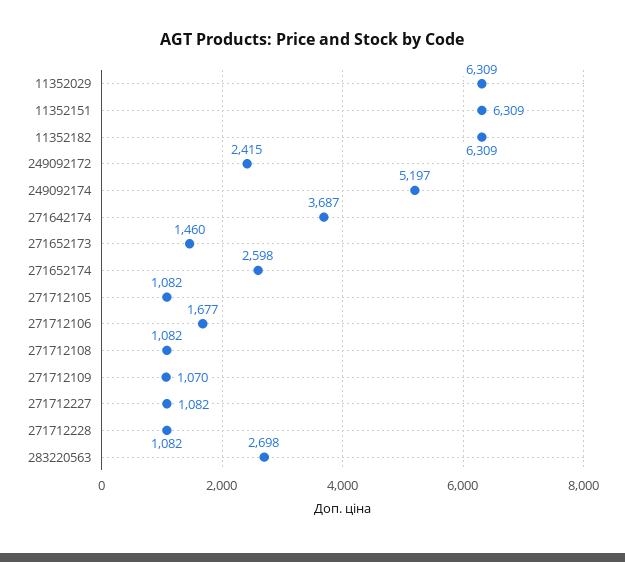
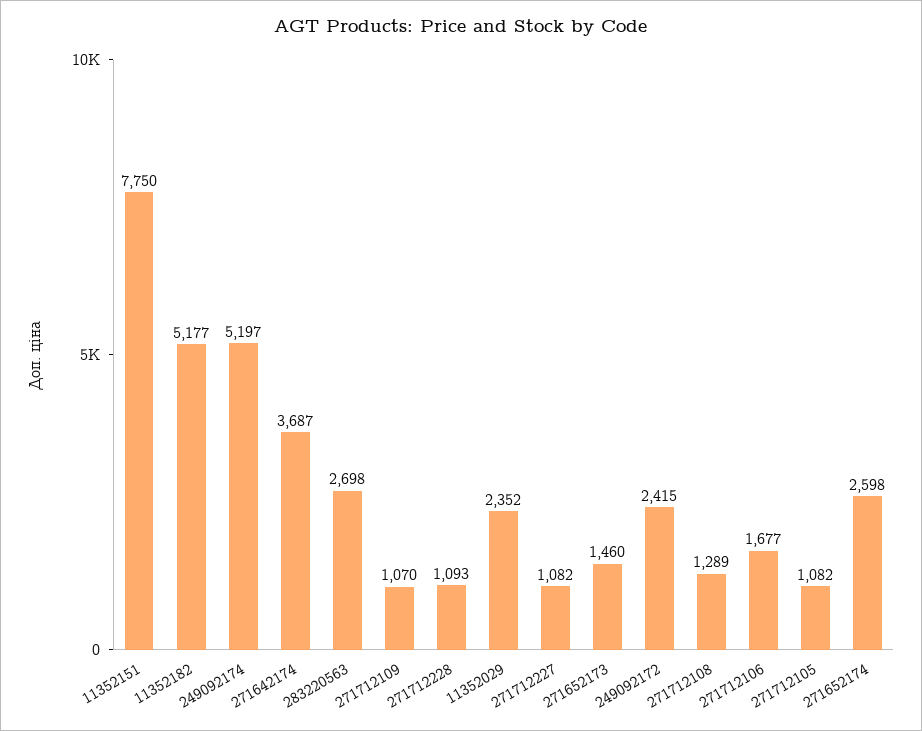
  {
-   "11352029": 6309,
+   "11352029": 2352,
-   "11352151": 6309,
+   "11352151": 7750,
-   "11352182": 6309,
+   "11352182": 5177,
    "249092172": 2415,
    "249092174": 5197,
    "271642174": 3687,
    "271652173": 1460,
    "271652174": 2598,
    "271712105": 1082,
    "271712106": 1677,
-   "271712108": 1082,
+   "271712108": 1289,
    "271712109": 1070,
    "271712227": 1082,
-   "271712228": 1082,
+   "271712228": 1093,
    "283220563": 2698
  }

